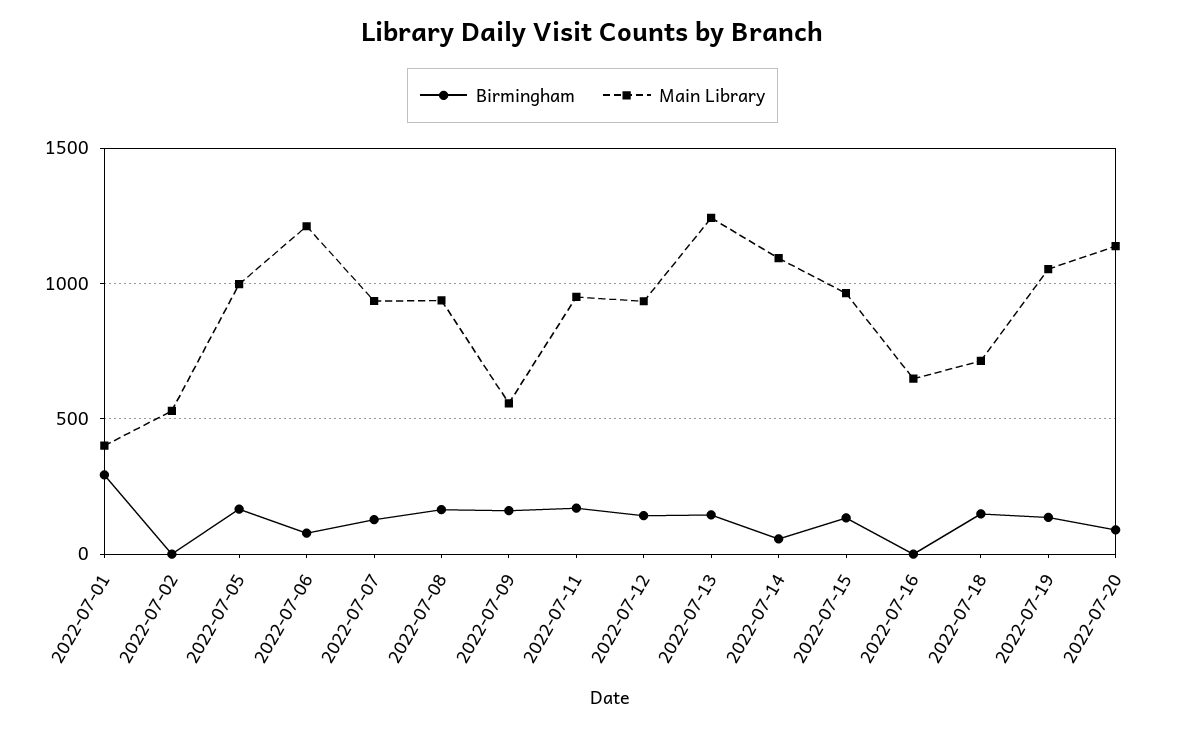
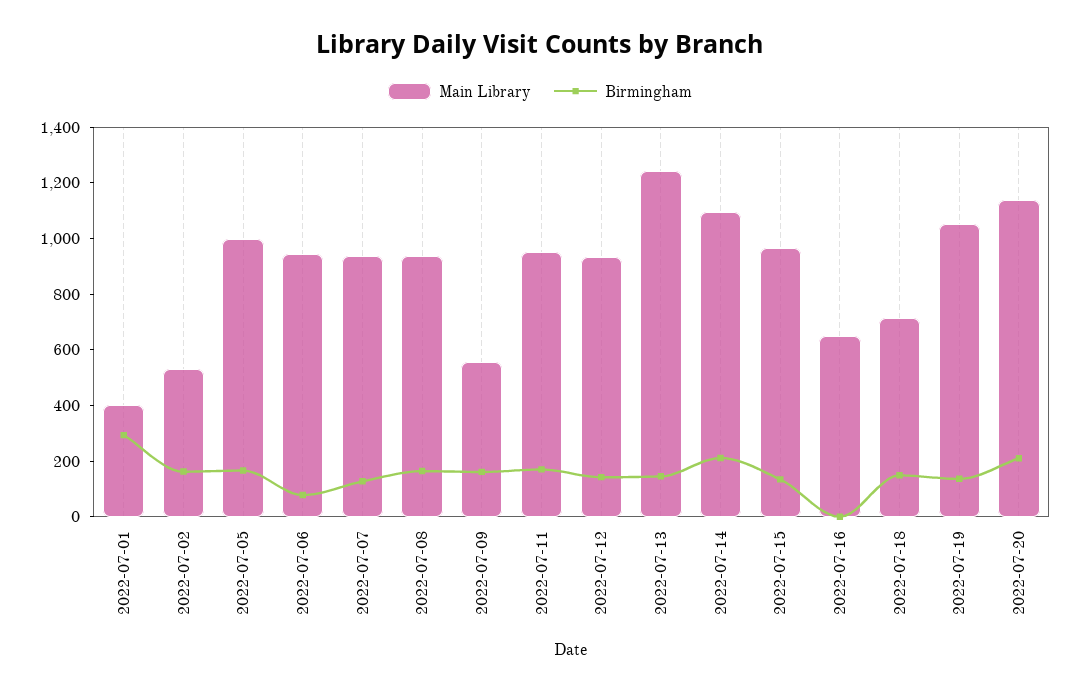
  {
    "Birmingham": {
      "2022-07-01": 300,
-     "2022-07-02": 0,
+     "2022-07-02": 150,
      "2022-07-05": 150,
      "2022-07-06": 100,
      "2022-07-07": 150,
      "2022-07-08": 150,
      "2022-07-09": 150,
      "2022-07-11": 150,
      "2022-07-12": 150,
      "2022-07-13": 150,
-     "2022-07-14": 50,
+     "2022-07-14": 200,
      "2022-07-15": 150,
      "2022-07-16": 0,
      "2022-07-18": 150,
      "2022-07-19": 150,
-     "2022-07-20": 100
+     "2022-07-20": 200
    },
    "Main Library": {
      "2022-07-01": 400,
      "2022-07-02": 550,
      "2022-07-05": 1000,
-     "2022-07-06": 1200,
+     "2022-07-06": 950,
      "2022-07-07": 950,
      "2022-07-08": 950,
      "2022-07-09": 550,
      "2022-07-11": 950,
      "2022-07-12": 950,
      "2022-07-13": 1250,
      "2022-07-14": 1100,
      "2022-07-15": 950,
      "2022-07-16": 650,
      "2022-07-18": 700,
      "2022-07-19": 1050,
      "2022-07-20": 1150
    }
  }

